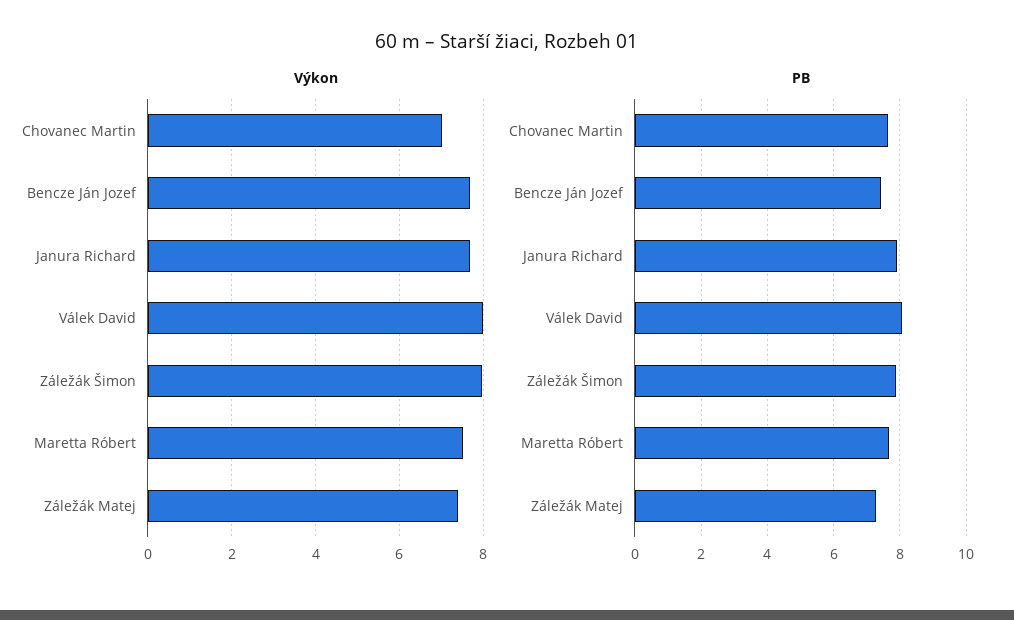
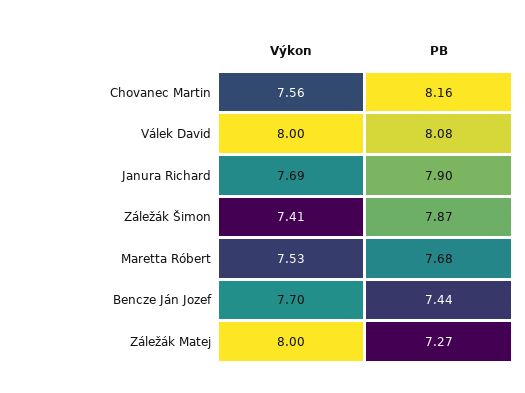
  {
    "Výkon": {
-     "Chovanec Martin": 7,
+     "Chovanec Martin": 7.56,
      "Bencze Ján Jozef": 7.7,
      "Janura Richard": 7.69,
      "Válek David": 8,
-     "Záležák Šimon": 8,
+     "Záležák Šimon": 7.41,
      "Maretta Róbert": 7.53,
-     "Záležák Matej": 7.4
+     "Záležák Matej": 8
    },
    "PB": {
-     "Chovanec Martin": 7.6,
+     "Chovanec Martin": 8.16,
      "Bencze Ján Jozef": 7.44,
      "Janura Richard": 7.9,
      "Válek David": 8.08,
      "Záležák Šimon": 7.87,
      "Maretta Róbert": 7.68,
      "Záležák Matej": 7.27
    }
  }

